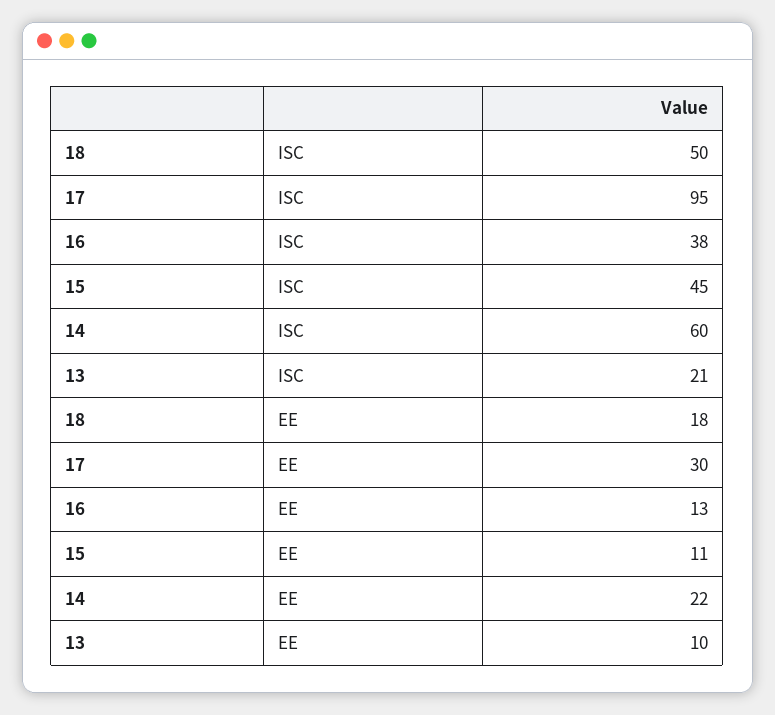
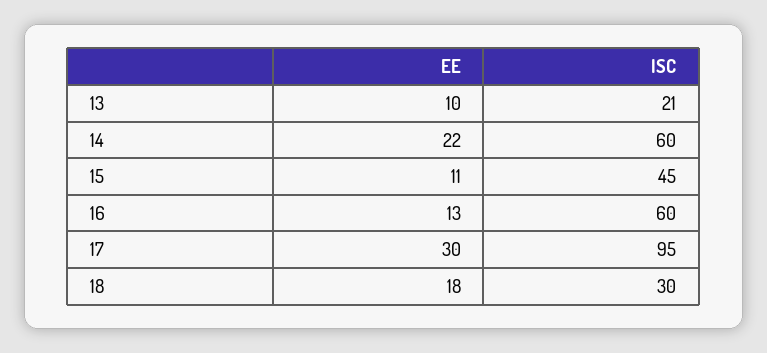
  {
    "18": {
-     "ISC": 50,
+     "ISC": 30,
      "EE": 18
    },
    "17": {
      "ISC": 95,
      "EE": 30
    },
    "16": {
-     "ISC": 38,
+     "ISC": 60,
      "EE": 13
    },
    "15": {
      "ISC": 45,
      "EE": 11
    },
    "14": {
      "ISC": 60,
      "EE": 22
    },
    "13": {
      "ISC": 21,
      "EE": 10
    }
  }

